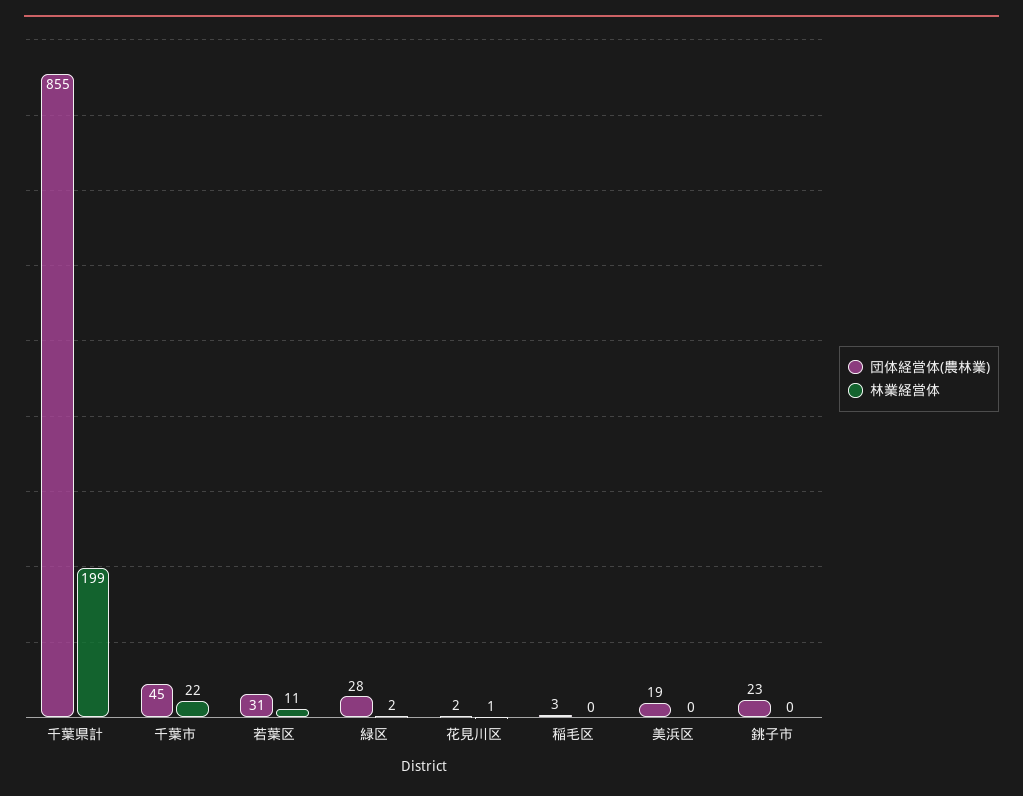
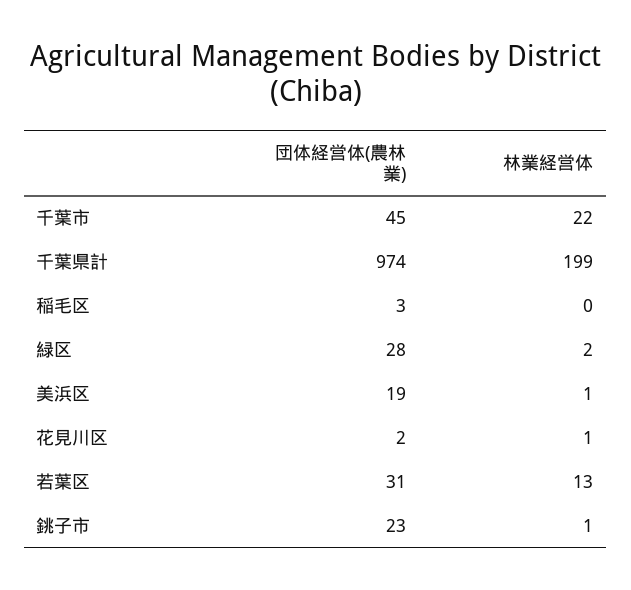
  {
    "団体経営体(農林業)": {
-     "千葉県計": 855,
+     "千葉県計": 974,
      "千葉市": 45,
      "若葉区": 31,
      "緑区": 28,
      "花見川区": 2,
      "稲毛区": 3,
      "美浜区": 19,
      "銚子市": 23
    },
    "林業経営体": {
      "千葉県計": 199,
      "千葉市": 22,
-     "若葉区": 11,
+     "若葉区": 13,
      "緑区": 2,
      "花見川区": 1,
      "稲毛区": 0,
-     "美浜区": 0,
+     "美浜区": 1,
-     "銚子市": 0
+     "銚子市": 1
    }
  }

